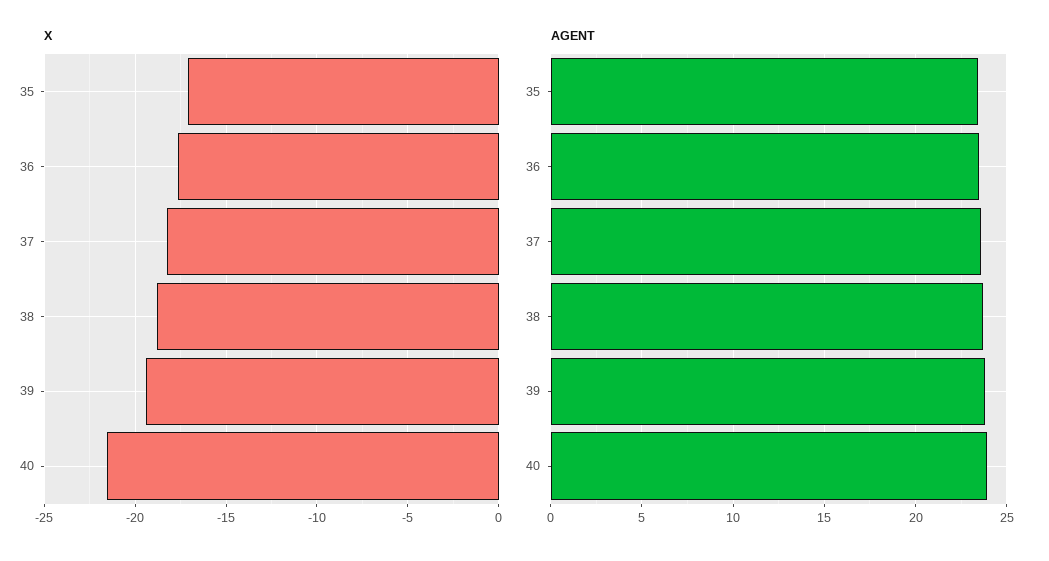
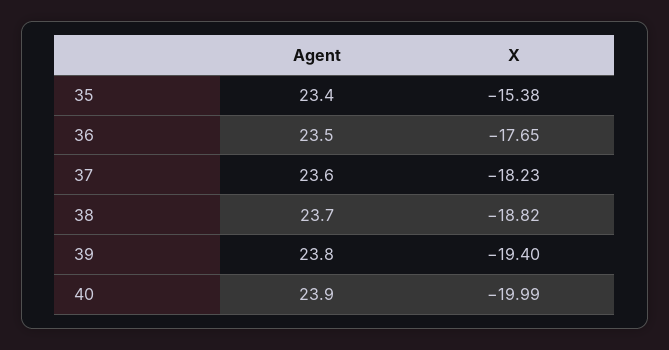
  {
    "X": {
-     "35": -17,
+     "35": -15.38,
      "36": -17.65,
      "37": -18.23,
      "38": -18.82,
      "39": -19.4,
-     "40": -21.5
+     "40": -19.99
    },
    "AGENT": {
      "35": 23.4,
      "36": 23.5,
      "37": 23.6,
      "38": 23.7,
      "39": 23.8,
      "40": 23.9
    }
  }

